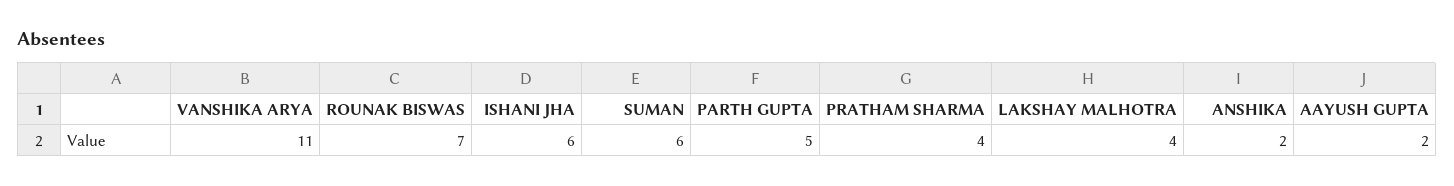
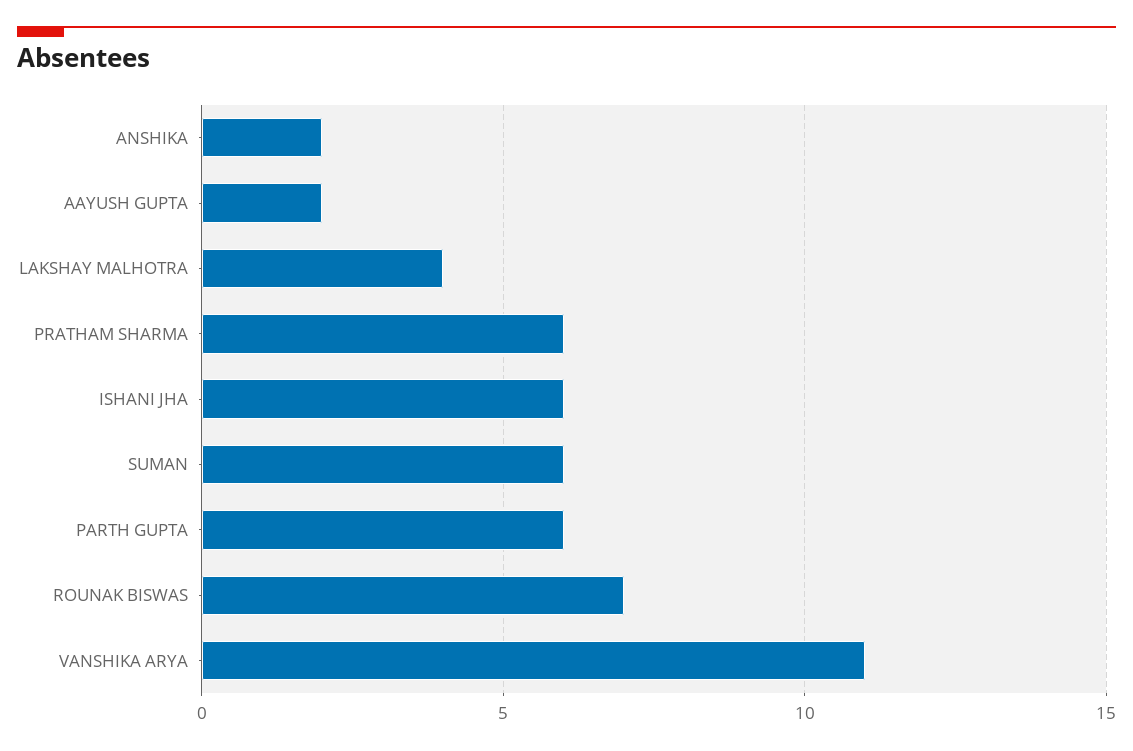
  {
    "VANSHIKA ARYA": 11,
    "ROUNAK BISWAS": 7,
    "ISHANI JHA": 6,
    "SUMAN": 6,
-   "PARTH GUPTA": 5,
+   "PARTH GUPTA": 6,
-   "PRATHAM SHARMA": 4,
+   "PRATHAM SHARMA": 6,
    "LAKSHAY MALHOTRA": 4,
    "ANSHIKA": 2,
    "AAYUSH GUPTA": 2
  }

